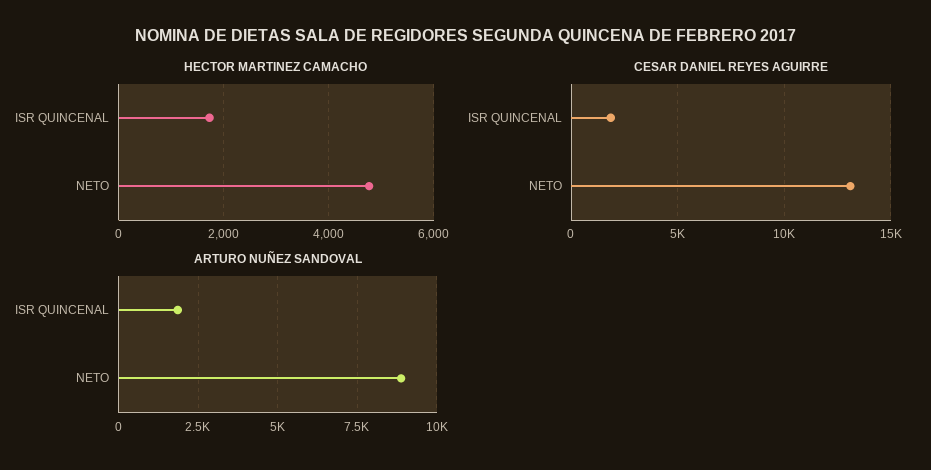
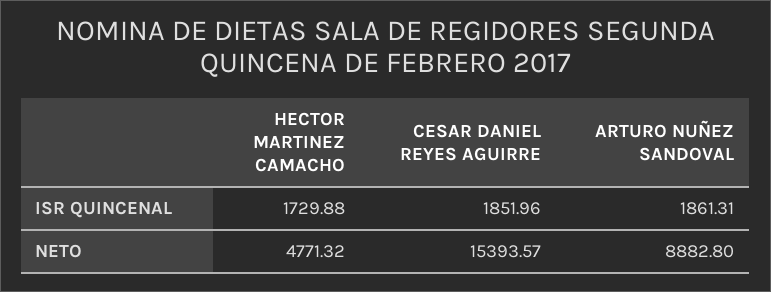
  {
    "HECTOR MARTINEZ CAMACHO": {
      "ISR QUINCENAL": 1729.88,
      "NETO": 4771.32
    },
    "CESAR DANIEL REYES AGUIRRE": {
      "ISR QUINCENAL": 1851.96,
-     "NETO": 13000
+     "NETO": 15393.57
    },
    "ARTURO NUÑEZ SANDOVAL": {
      "ISR QUINCENAL": 1861.31,
      "NETO": 8882.8
    }
  }

